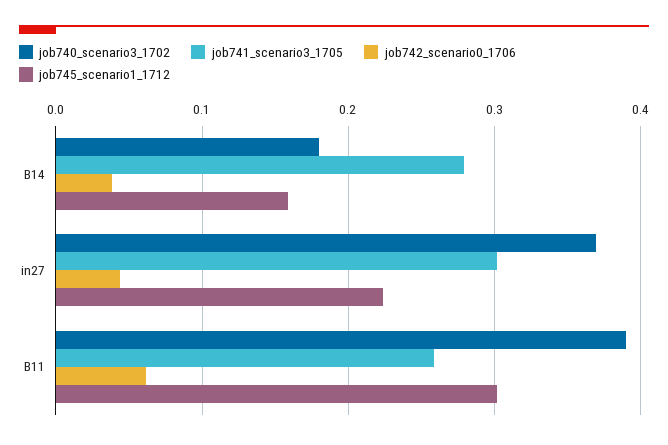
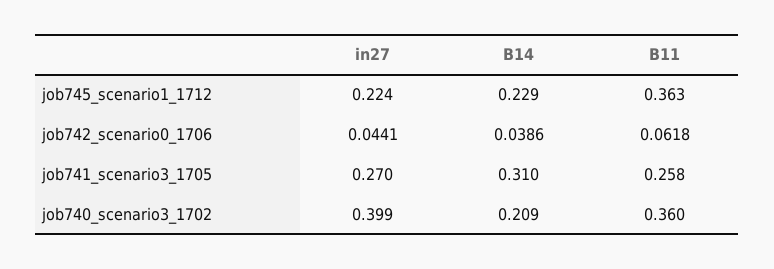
  {
    "job740_scenario3_1702": {
-     "B14": 0.18,
+     "B14": 0.209,
-     "in27": 0.37,
+     "in27": 0.399,
-     "B11": 0.39
+     "B11": 0.36
    },
    "job741_scenario3_1705": {
-     "B14": 0.28,
+     "B14": 0.31,
-     "in27": 0.3,
+     "in27": 0.27,
      "B11": 0.258
    },
    "job742_scenario0_1706": {
      "B14": 0.0386,
      "in27": 0.0441,
      "B11": 0.0618
    },
    "job745_scenario1_1712": {
-     "B14": 0.16,
+     "B14": 0.229,
      "in27": 0.224,
-     "B11": 0.3
+     "B11": 0.363
    }
  }

